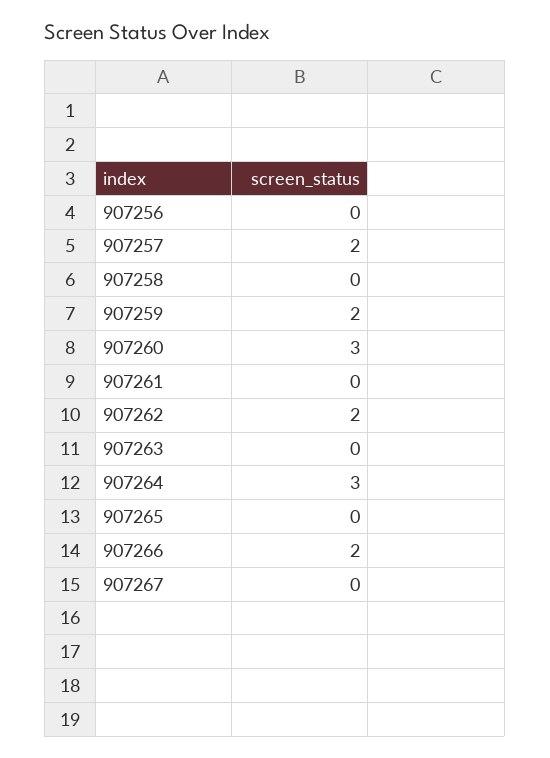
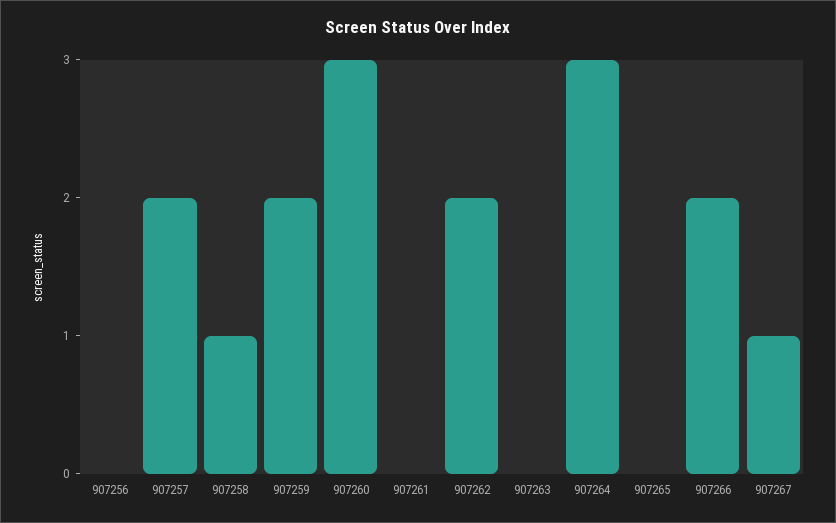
  {
    "907256": 0,
    "907257": 2,
-   "907258": 0,
+   "907258": 1,
    "907259": 2,
    "907260": 3,
    "907261": 0,
    "907262": 2,
    "907263": 0,
    "907264": 3,
    "907265": 0,
    "907266": 2,
-   "907267": 0
+   "907267": 1
  }

